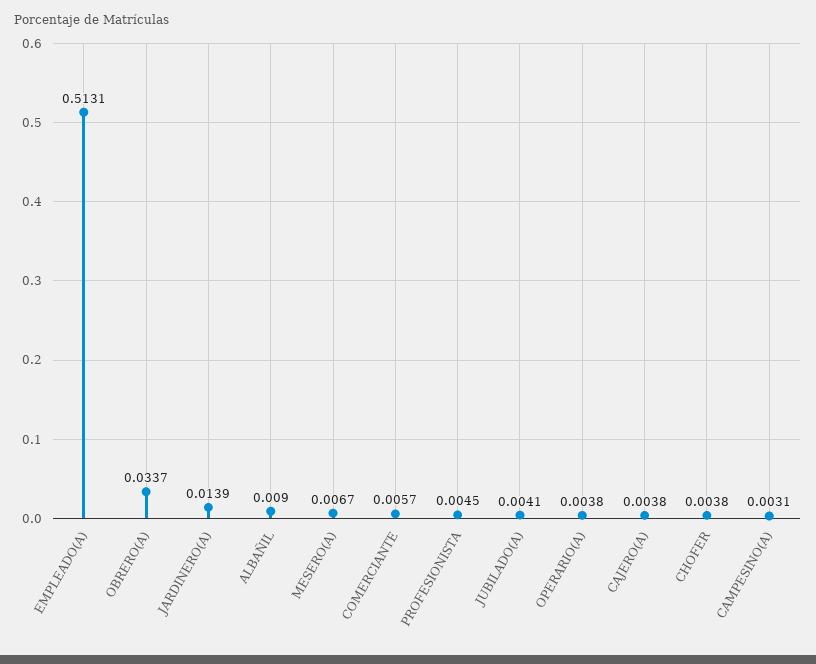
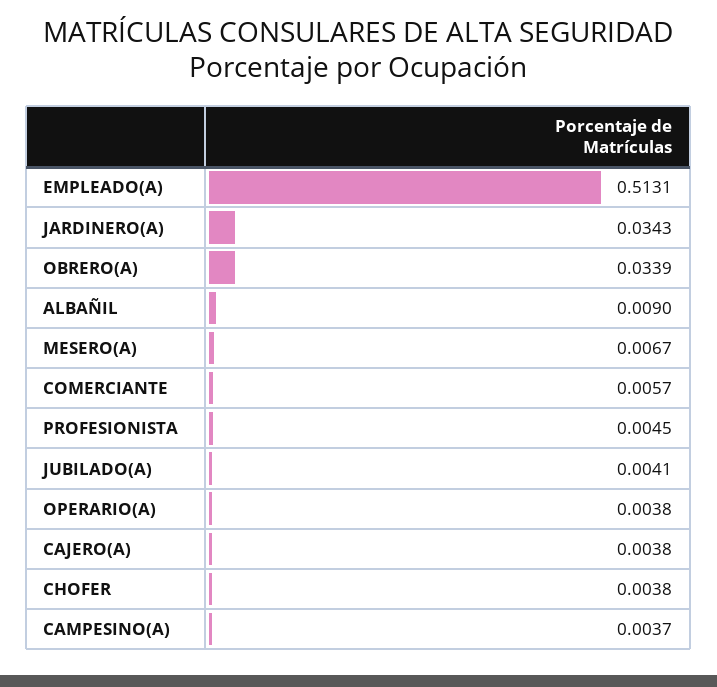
  {
    "EMPLEADO(A)": 0.5131,
-   "OBRERO(A)": 0.0337,
+   "OBRERO(A)": 0.0339,
-   "JARDINERO(A)": 0.0139,
+   "JARDINERO(A)": 0.0343,
    "ALBAÑIL": 0.009,
    "MESERO(A)": 0.0067,
    "COMERCIANTE": 0.0057,
    "PROFESIONISTA": 0.0045,
    "JUBILADO(A)": 0.0041,
    "OPERARIO(A)": 0.0038,
    "CAJERO(A)": 0.0038,
    "CHOFER": 0.0038,
-   "CAMPESINO(A)": 0.0031
+   "CAMPESINO(A)": 0.0037
  }

